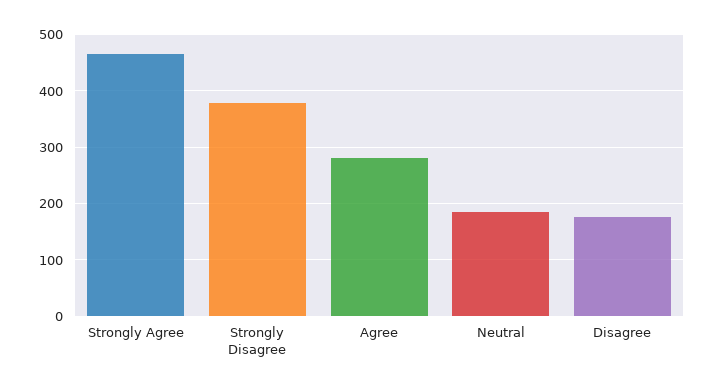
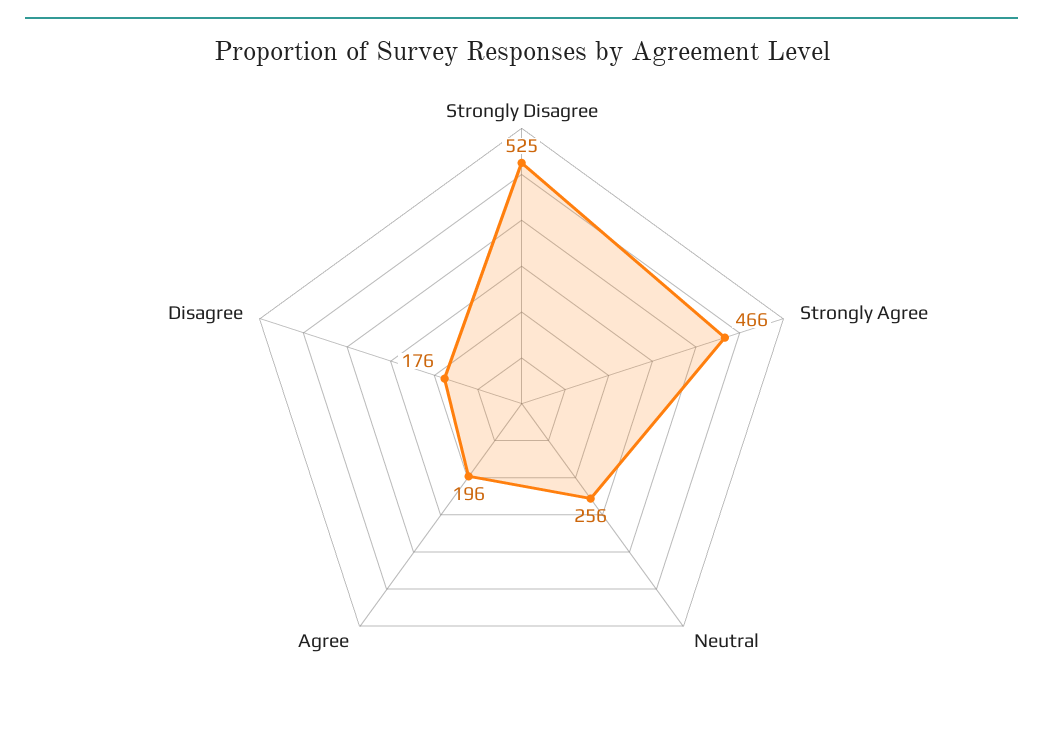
  {
    "Strongly Agree": 466,
-   "Strongly Disagree": 380,
+   "Strongly Disagree": 525,
-   "Agree": 280,
+   "Agree": 196,
-   "Neutral": 180,
+   "Neutral": 256,
    "Disagree": 176
  }

